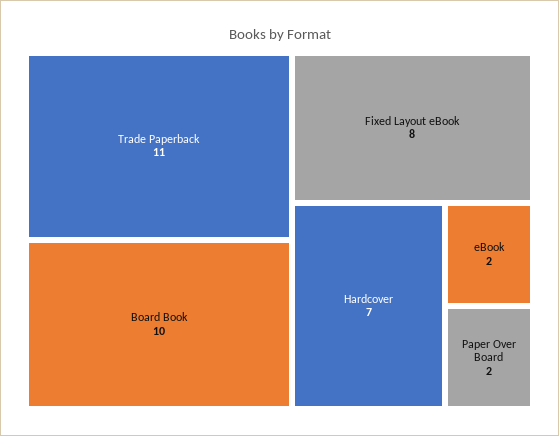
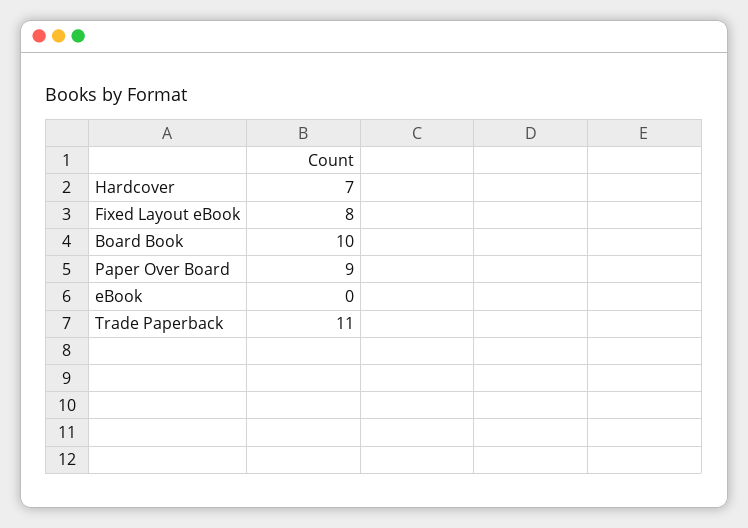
  {
    "Trade Paperback": 11,
    "Board Book": 10,
    "Fixed Layout eBook": 8,
    "Hardcover": 7,
-   "eBook": 2,
+   "eBook": 0,
-   "Paper Over Board": 2
+   "Paper Over Board": 9
  }

